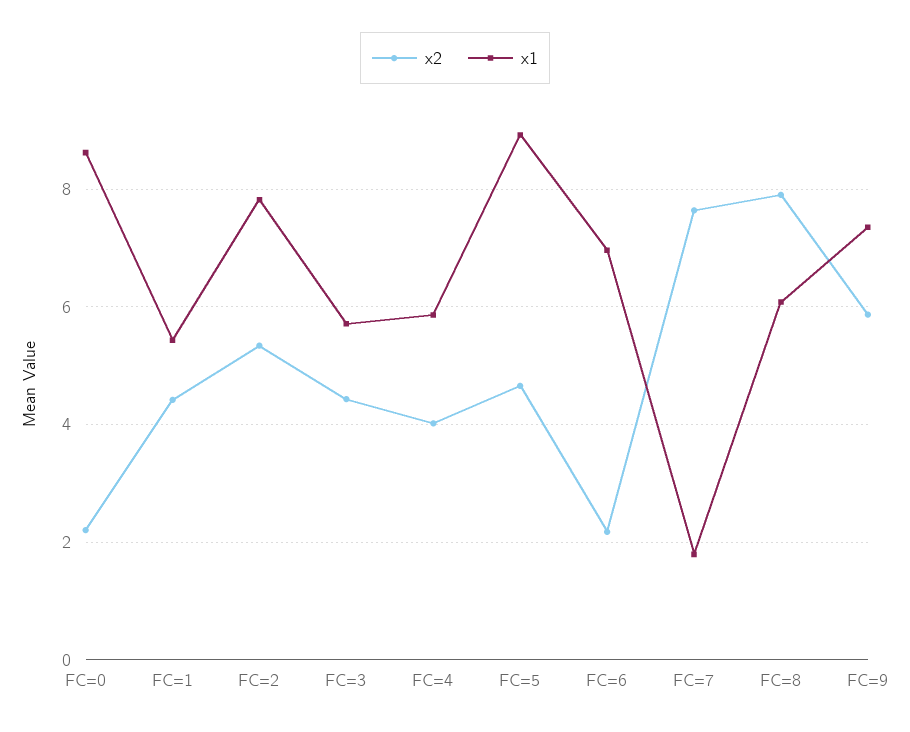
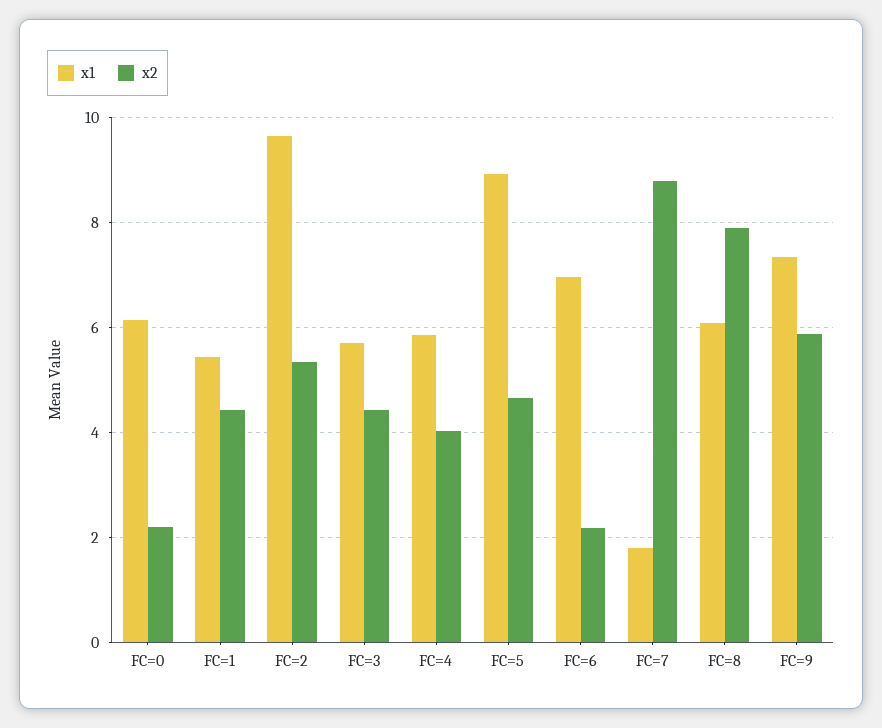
  {
    "x2": {
      "FC=0": 2.2,
      "FC=1": 4.4,
      "FC=2": 5.4,
      "FC=3": 4.4,
      "FC=4": 4,
      "FC=5": 4.6,
      "FC=6": 2.2,
-     "FC=7": 7.6,
+     "FC=7": 8.8,
      "FC=8": 8,
      "FC=9": 5.8
    },
    "x1": {
-     "FC=0": 8.6,
+     "FC=0": 6.2,
      "FC=1": 5.4,
-     "FC=2": 7.8,
+     "FC=2": 9.6,
      "FC=3": 5.8,
      "FC=4": 5.8,
      "FC=5": 9,
      "FC=6": 7,
      "FC=7": 1.8,
      "FC=8": 6,
      "FC=9": 7.4
    }
  }

